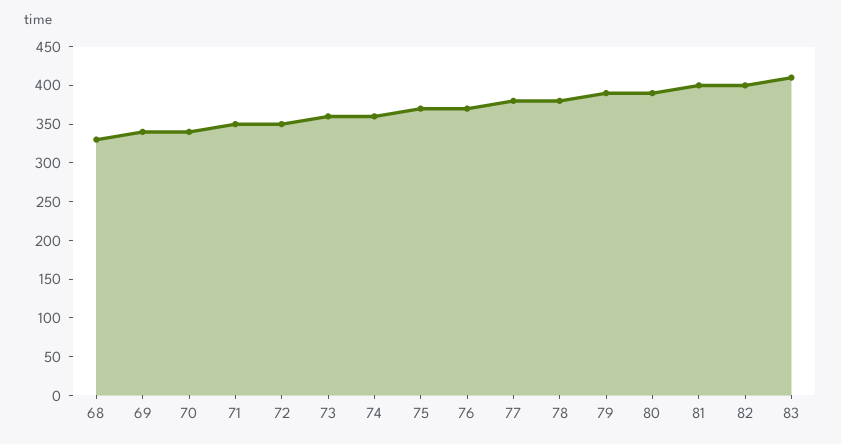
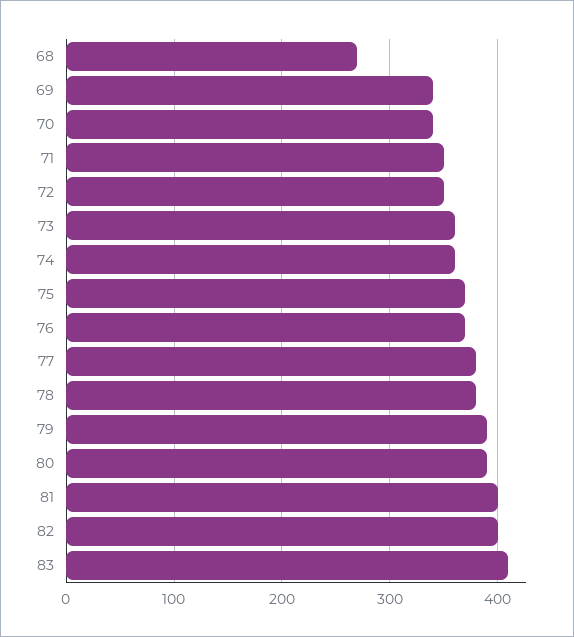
  {
-   "68": 325,
+   "68": 270,
    "69": 340,
    "70": 340,
    "71": 350,
    "72": 350,
    "73": 360,
    "74": 360,
    "75": 370,
    "76": 370,
    "77": 380,
    "78": 380,
    "79": 390,
    "80": 390,
    "81": 400,
    "82": 400,
    "83": 410
  }

